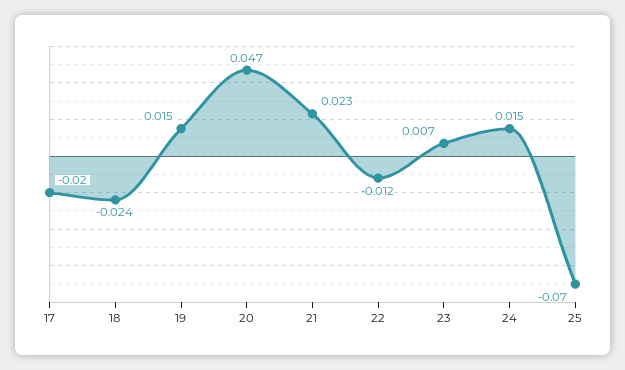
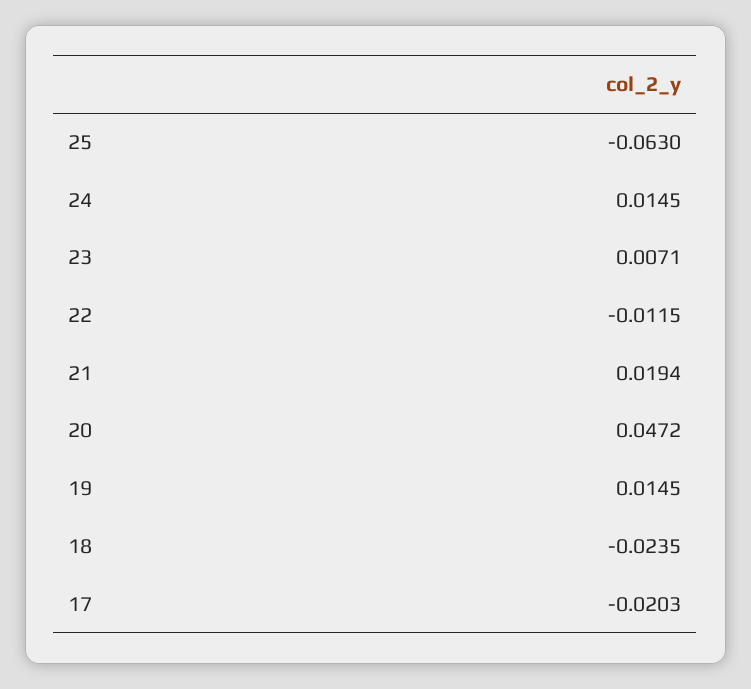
  {
    "17": -0.0203,
    "18": -0.0235,
    "19": 0.0145,
    "20": 0.0472,
-   "21": 0.023,
+   "21": 0.0194,
    "22": -0.0115,
    "23": 0.0071,
    "24": 0.0145,
-   "25": -0.07
+   "25": -0.063
  }

